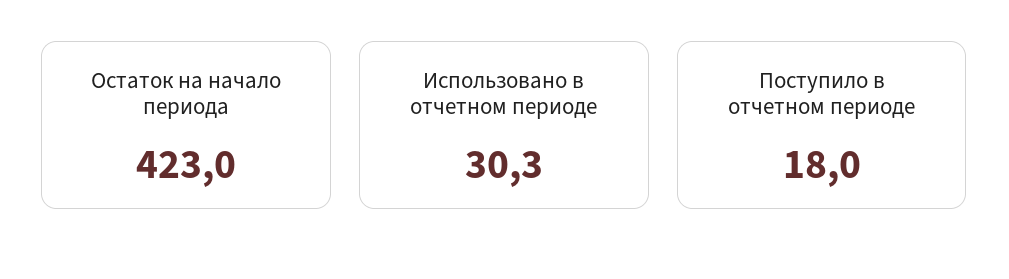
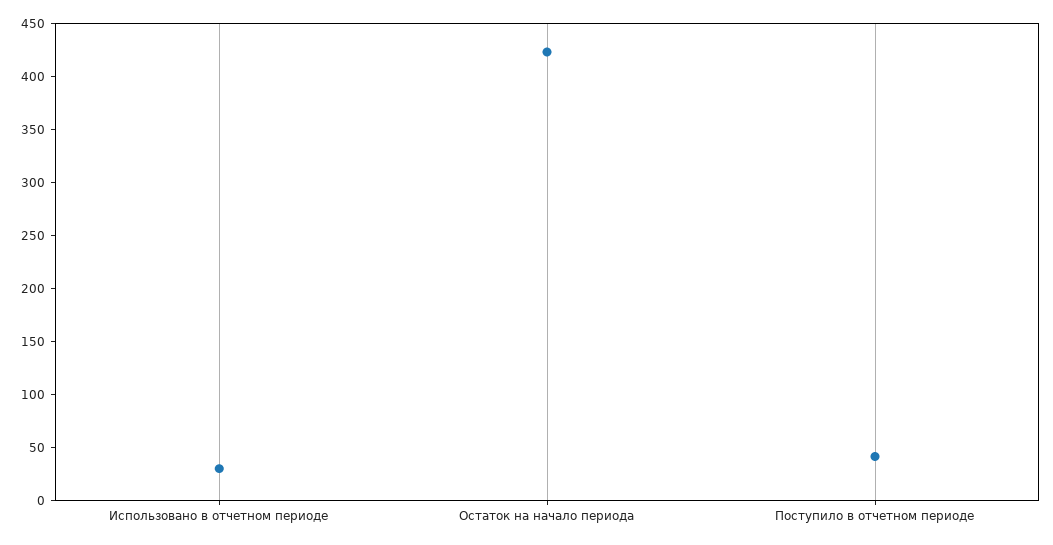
  {
    "Остаток на начало периода": 423,
    "Использовано в отчетном периоде": 30.3,
-   "Поступило в отчетном периоде": 18
+   "Поступило в отчетном периоде": 40
  }

